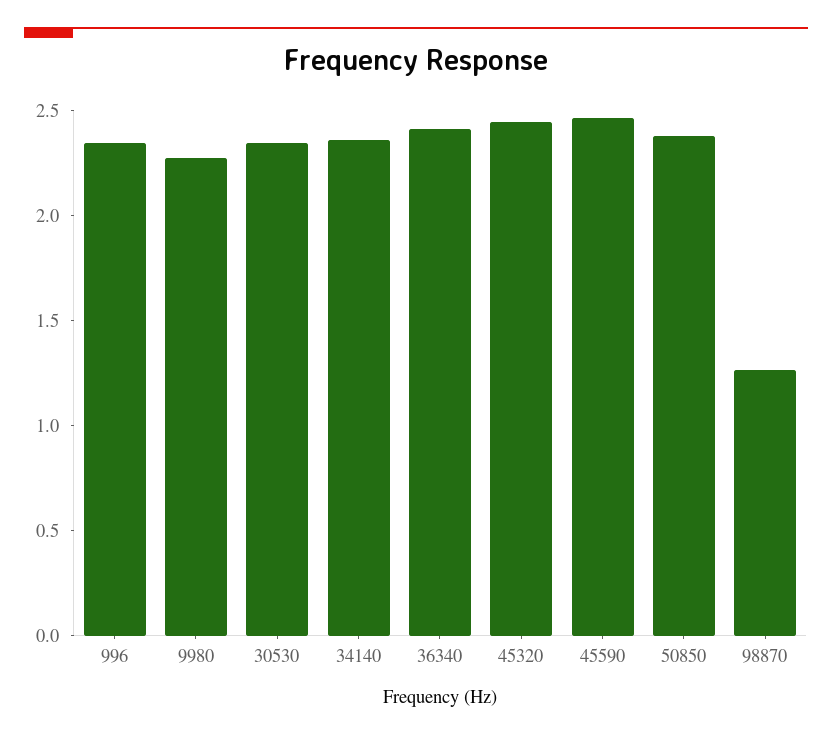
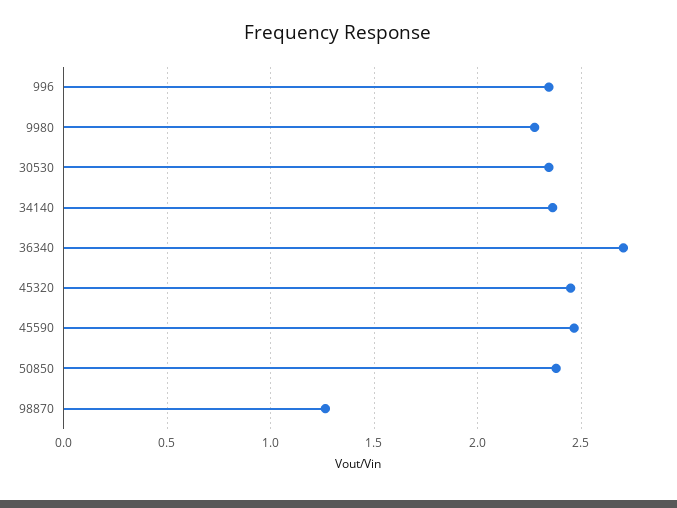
  {
    "996": 2.35,
    "9980": 2.3,
    "30530": 2.35,
    "34140": 2.35,
-   "36340": 2.4,
+   "36340": 2.7,
    "45320": 2.45,
    "45590": 2.45,
    "50850": 2.4,
    "98870": 1.25
  }

